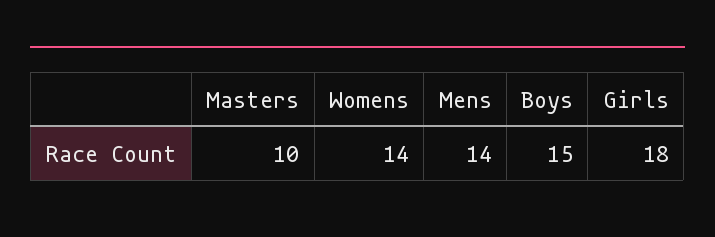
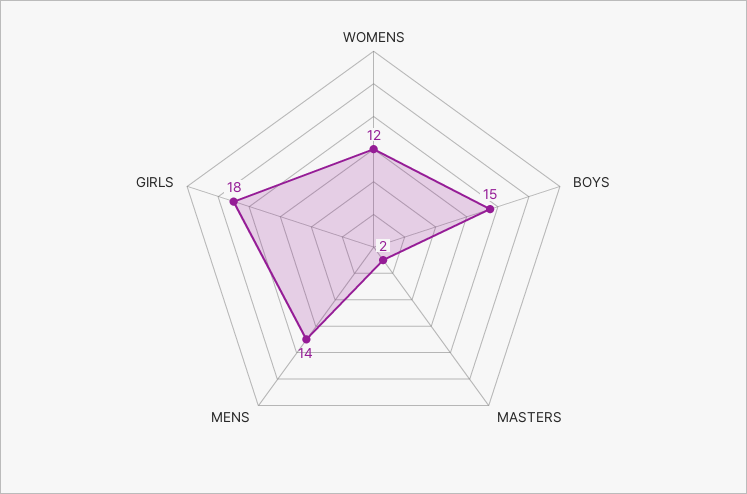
  {
-   "Masters": 10,
+   "Masters": 2,
-   "Womens": 14,
+   "Womens": 12,
    "Mens": 14,
    "Boys": 15,
    "Girls": 18
  }

